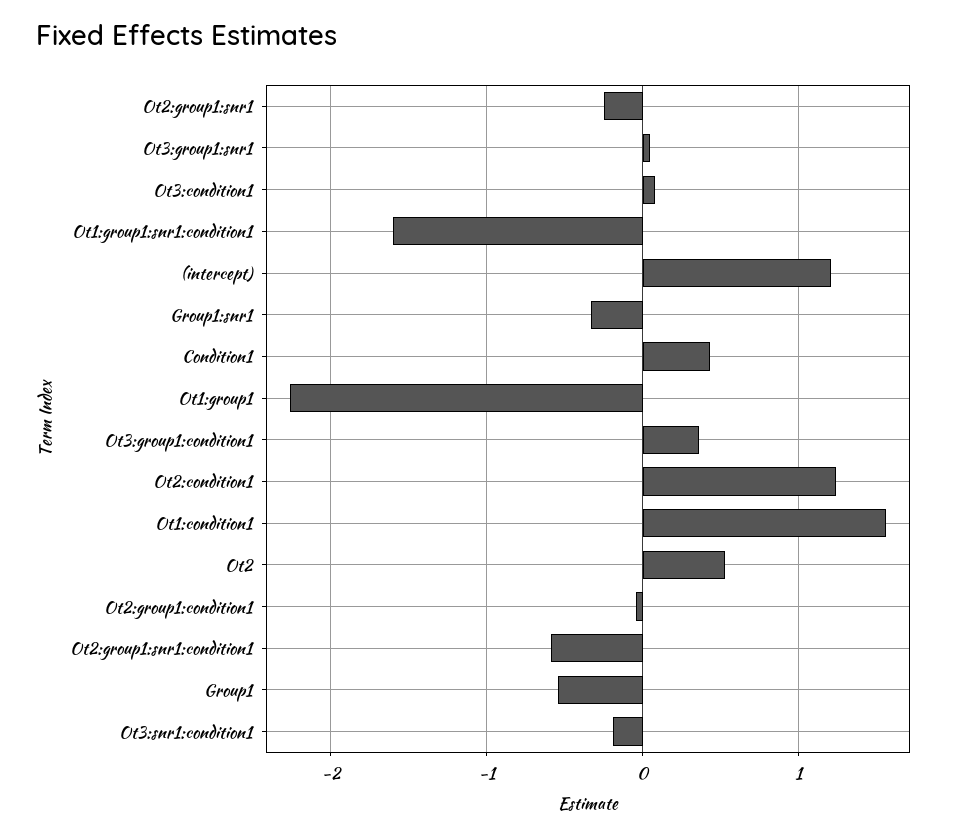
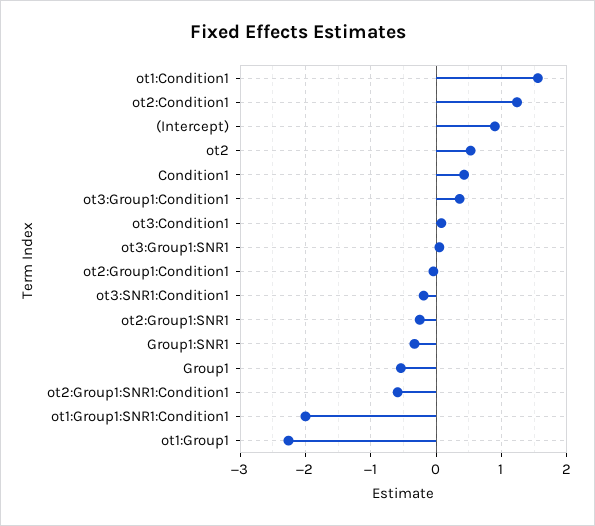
  {
    "Ot2:group1:snr1": -0.3,
    "Ot3:group1:snr1": 0.1,
    "Ot3:condition1": 0.1,
-   "Ot1:group1:snr1:condition1": -1.6,
+   "Ot1:group1:snr1:condition1": -2,
-   "(intercept)": 1.2,
+   "(intercept)": 0.9,
    "Group1:snr1": -0.3,
    "Condition1": 0.4,
    "Ot1:group1": -2.3,
    "Ot3:group1:condition1": 0.4,
    "Ot2:condition1": 1.2,
    "Ot1:condition1": 1.6,
    "Ot2": 0.5,
    "Ot2:group1:condition1": 0,
    "Ot2:group1:snr1:condition1": -0.6,
    "Group1": -0.5,
    "Ot3:snr1:condition1": -0.2
  }

